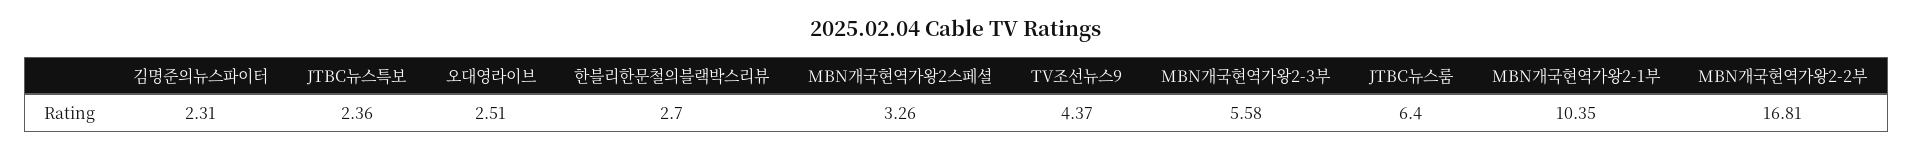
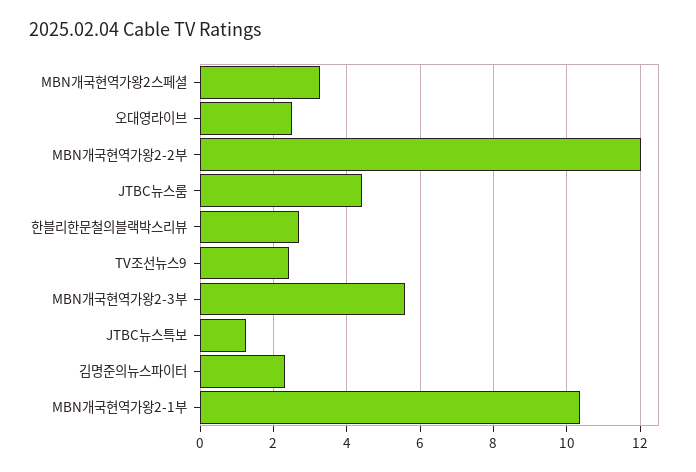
  {
    "김명준의뉴스파이터": 2.31,
-   "JTBC뉴스특보": 2.36,
+   "JTBC뉴스특보": 1.2,
    "오대영라이브": 2.51,
    "한블리한문철의블랙박스리뷰": 2.7,
    "MBN개국현역가왕2스페셜": 3.26,
-   "TV조선뉴스9": 4.37,
+   "TV조선뉴스9": 2.4,
    "MBN개국현역가왕2-3부": 5.58,
-   "JTBC뉴스룸": 6.4,
+   "JTBC뉴스룸": 4.4,
    "MBN개국현역가왕2-1부": 10.35,
-   "MBN개국현역가왕2-2부": 16.81
+   "MBN개국현역가왕2-2부": 12
  }

